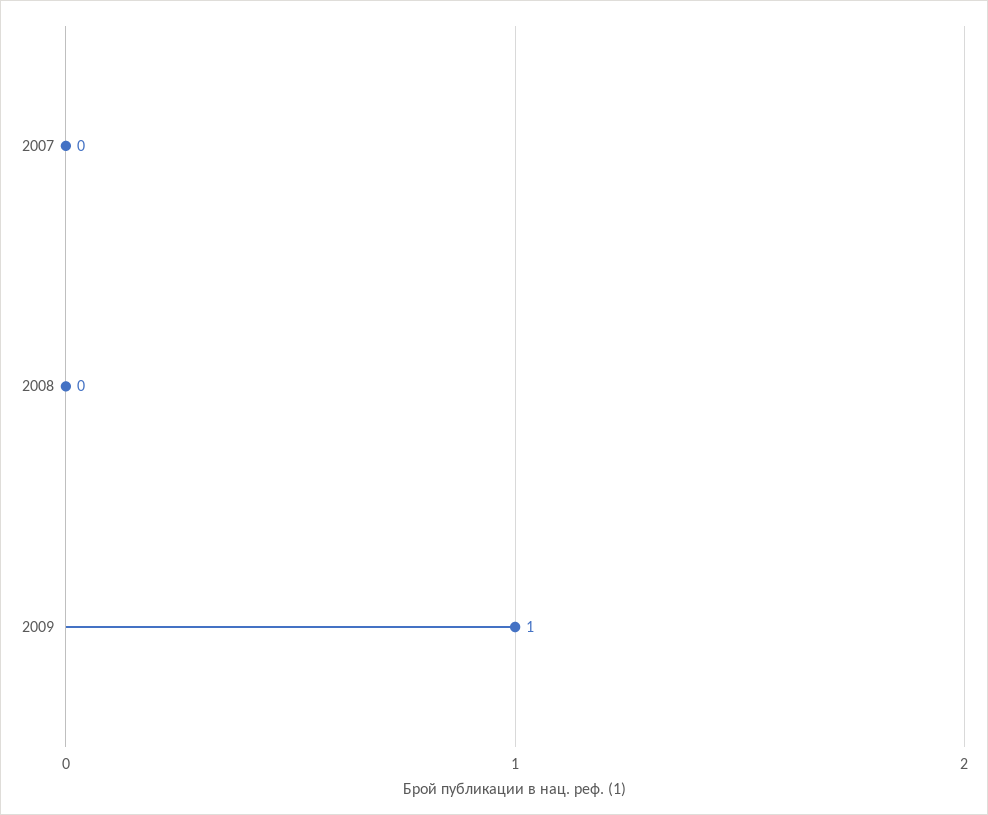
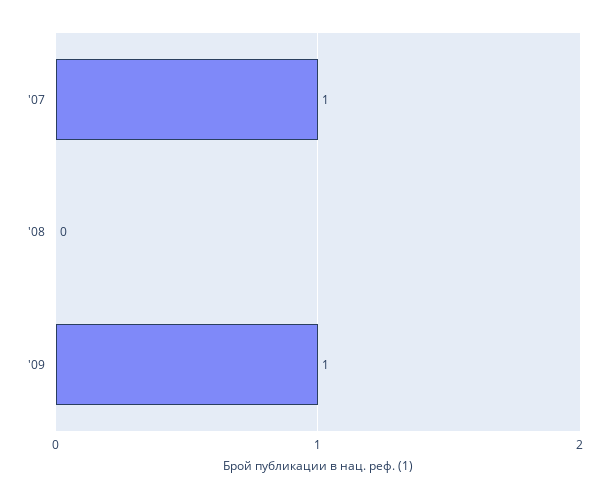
  {
-   "2007": 0,
+   "2007": 1,
    "2008": 0,
    "2009": 1
  }

